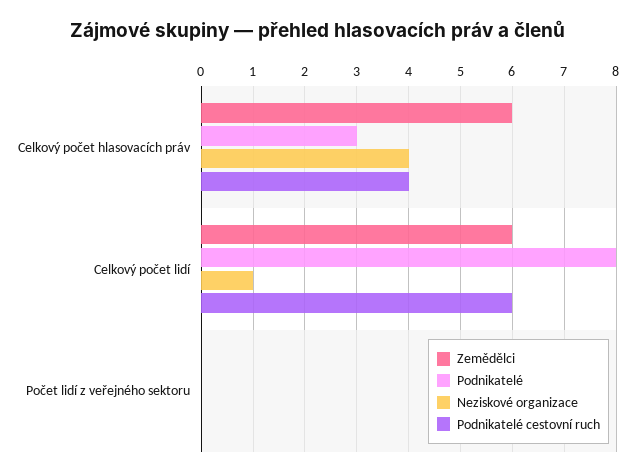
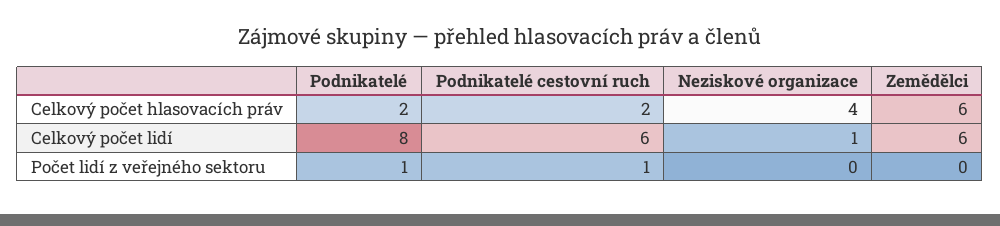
  {
    "Zemědělci": {
      "Celkový počet hlasovacích práv": 6,
      "Celkový počet lidí": 6,
      "Počet lidí z veřejného sektoru": 0
    },
    "Podnikatelé": {
-     "Celkový počet hlasovacích práv": 3,
+     "Celkový počet hlasovacích práv": 2,
      "Celkový počet lidí": 8,
-     "Počet lidí z veřejného sektoru": 0
+     "Počet lidí z veřejného sektoru": 1
    },
    "Neziskové organizace": {
      "Celkový počet hlasovacích práv": 4,
      "Celkový počet lidí": 1,
      "Počet lidí z veřejného sektoru": 0
    },
    "Podnikatelé cestovní ruch": {
-     "Celkový počet hlasovacích práv": 4,
+     "Celkový počet hlasovacích práv": 2,
      "Celkový počet lidí": 6,
-     "Počet lidí z veřejného sektoru": 0
+     "Počet lidí z veřejného sektoru": 1
    }
  }

